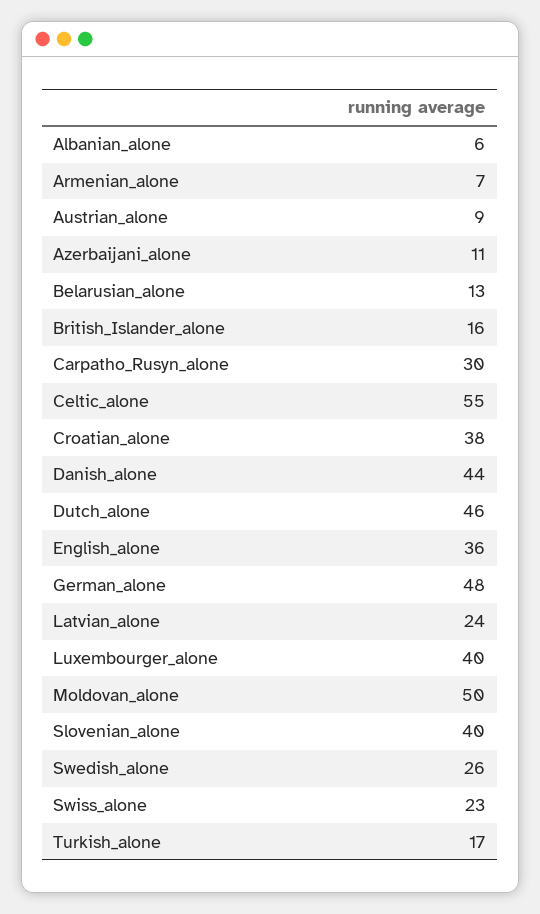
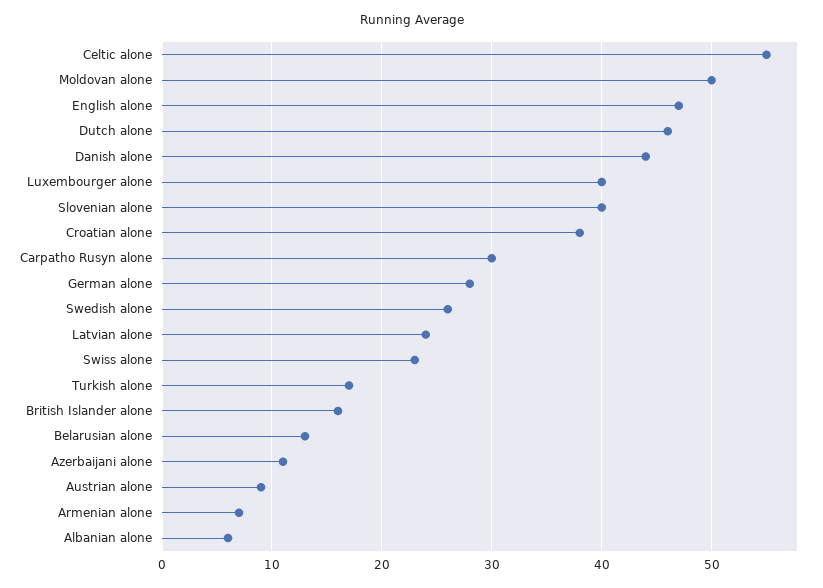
  {
    "Albanian_alone": 6,
    "Armenian_alone": 7,
    "Austrian_alone": 9,
    "Azerbaijani_alone": 11,
    "Belarusian_alone": 13,
    "British_Islander_alone": 16,
    "Carpatho_Rusyn_alone": 30,
    "Celtic_alone": 55,
    "Croatian_alone": 38,
    "Danish_alone": 44,
    "Dutch_alone": 46,
-   "English_alone": 36,
+   "English_alone": 47,
-   "German_alone": 48,
+   "German_alone": 28,
    "Latvian_alone": 24,
    "Luxembourger_alone": 40,
    "Moldovan_alone": 50,
    "Slovenian_alone": 40,
    "Swedish_alone": 26,
    "Swiss_alone": 23,
    "Turkish_alone": 17
  }

